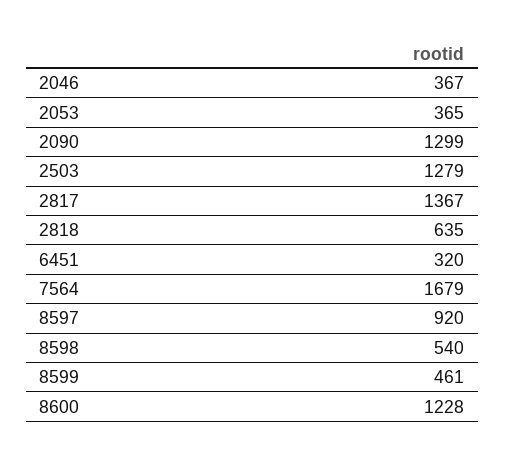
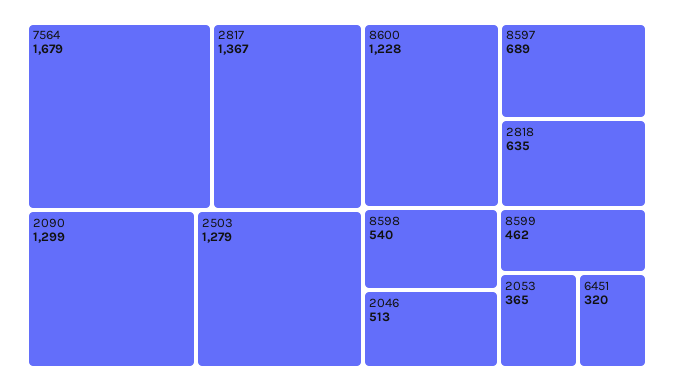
  {
-   "2046": 367,
+   "2046": 513,
    "2053": 365,
    "2090": 1299,
    "2503": 1279,
    "2817": 1367,
    "2818": 635,
    "6451": 320,
    "7564": 1679,
-   "8597": 920,
+   "8597": 689,
    "8598": 540,
-   "8599": 461,
+   "8599": 462,
    "8600": 1228
  }

